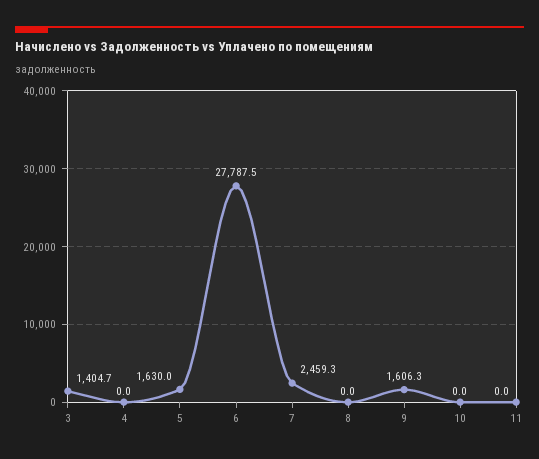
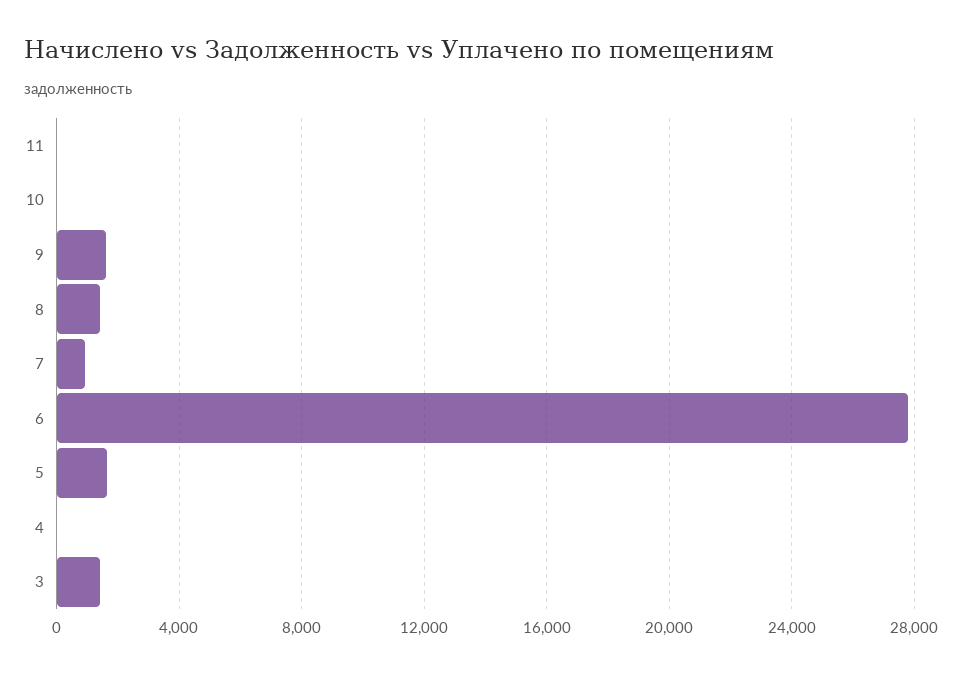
  {
    "3": 1404.7,
    "4": 0,
    "5": 1630,
    "6": 27787.5,
-   "7": 2459.3,
+   "7": 1000,
-   "8": 0,
+   "8": 1500,
    "9": 1606.3,
    "10": 0,
    "11": 0
  }

